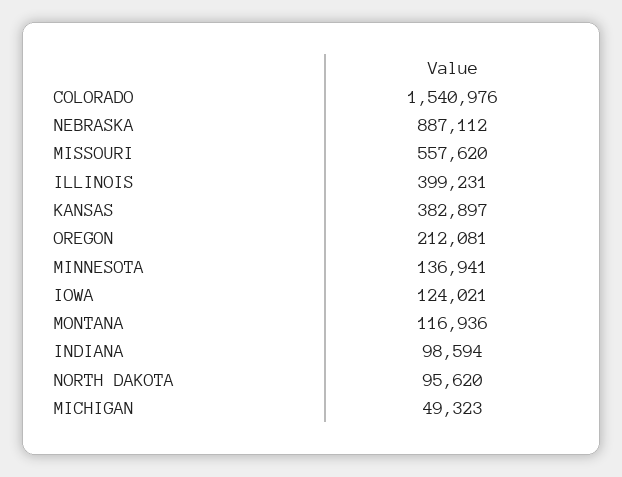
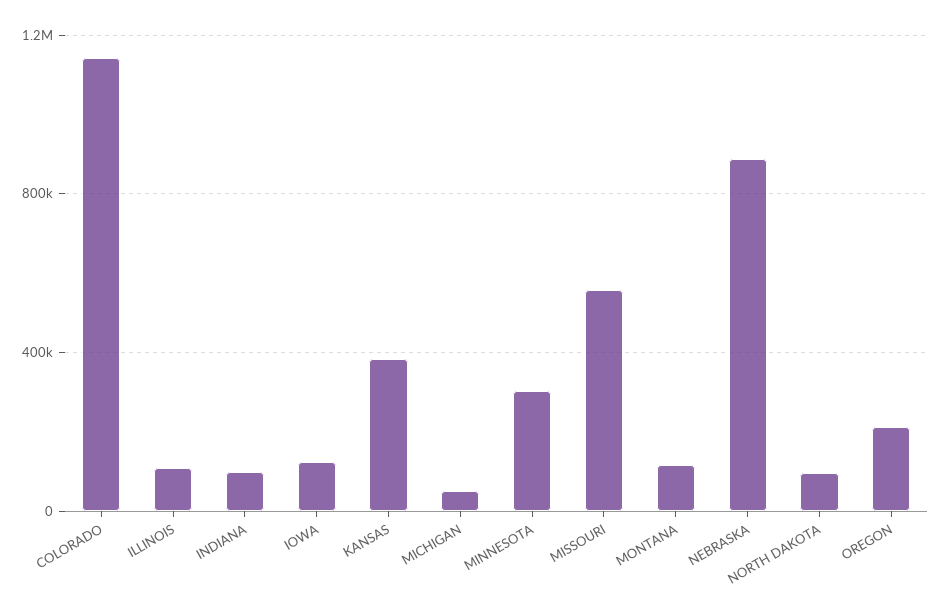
  {
-   "COLORADO": 1540976,
+   "COLORADO": 1150000,
    "NEBRASKA": 887112,
    "MISSOURI": 557620,
-   "ILLINOIS": 399231,
+   "ILLINOIS": 100000,
    "KANSAS": 382897,
    "OREGON": 212081,
-   "MINNESOTA": 136941,
+   "MINNESOTA": 300000,
    "IOWA": 124021,
    "MONTANA": 116936,
    "INDIANA": 98594,
    "NORTH DAKOTA": 95620,
    "MICHIGAN": 49323
  }

